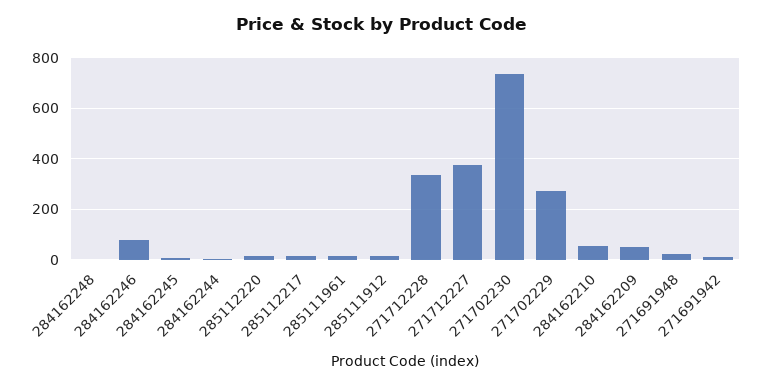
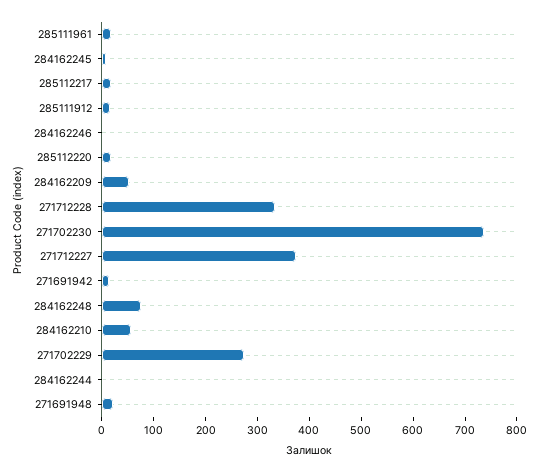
  {
-   "284162248": 0,
+   "284162248": 80,
-   "284162246": 75,
+   "284162246": 0,
    "284162245": 0,
    "284162244": 0,
    "285112220": 20,
    "285112217": 20,
    "285111961": 20,
    "285111912": 20,
    "271712228": 340,
    "271712227": 380,
    "271702230": 740,
    "271702229": 280,
    "284162210": 60,
    "284162209": 60,
    "271691948": 20,
    "271691942": 20
  }

